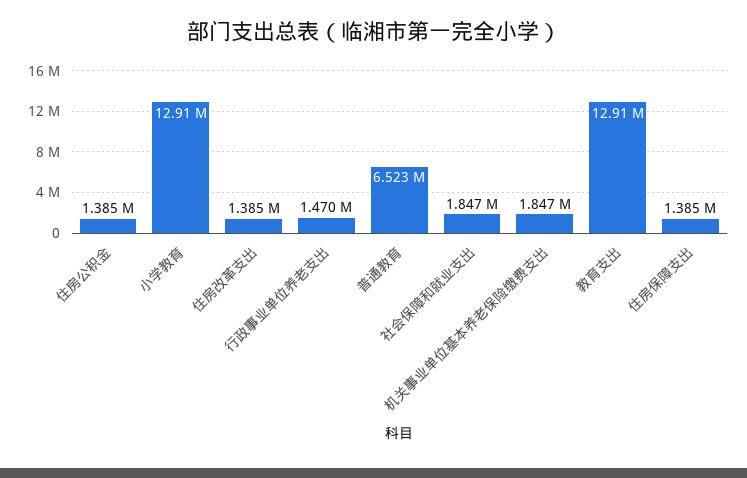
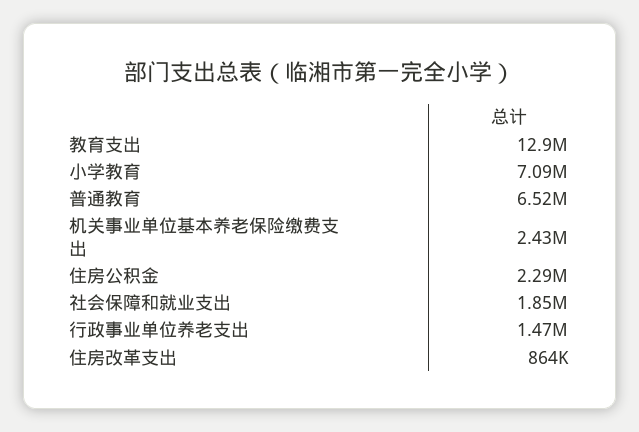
  {
-   "住房公积金": 1385000,
+   "住房公积金": 2290000,
-   "小学教育": 12910000,
+   "小学教育": 7090000,
-   "住房改革支出": 1385000,
+   "住房改革支出": 864000,
    "行政事业单位养老支出": 1470000,
    "普通教育": 6523000,
    "社会保障和就业支出": 1847000,
-   "机关事业单位基本养老保险缴费支出": 1847000,
+   "机关事业单位基本养老保险缴费支出": 2430000,
-   "教育支出": 12910000,
+   "教育支出": 12910000
-   "住房保障支出": 1385000
  }

